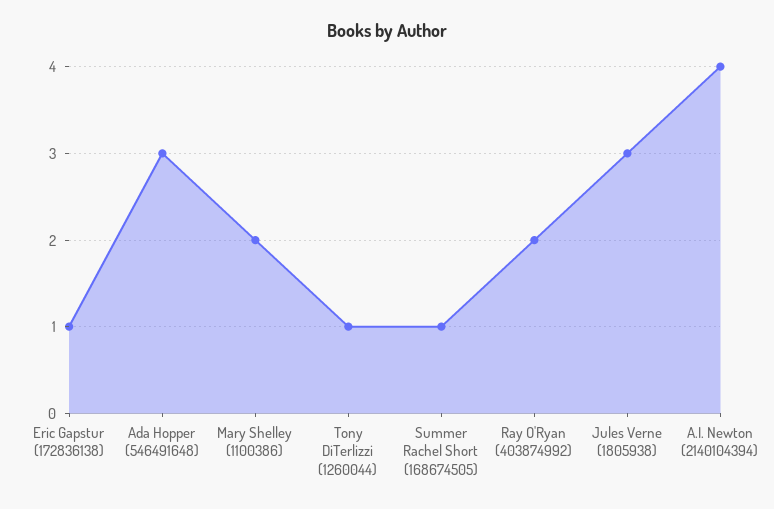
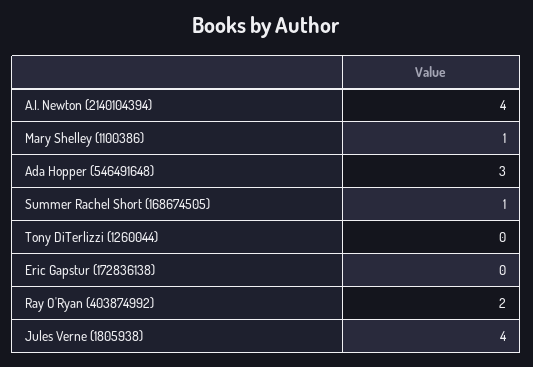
  {
-   "Eric Gapstur (172836138)": 1,
+   "Eric Gapstur (172836138)": 0,
    "Ada Hopper (546491648)": 3,
-   "Mary Shelley (1100386)": 2,
+   "Mary Shelley (1100386)": 1,
-   "Tony DiTerlizzi (1260044)": 1,
+   "Tony DiTerlizzi (1260044)": 0,
    "Summer Rachel Short (168674505)": 1,
    "Ray O'Ryan (403874992)": 2,
-   "Jules Verne (1805938)": 3,
+   "Jules Verne (1805938)": 4,
    "A.I. Newton (2140104394)": 4
  }

